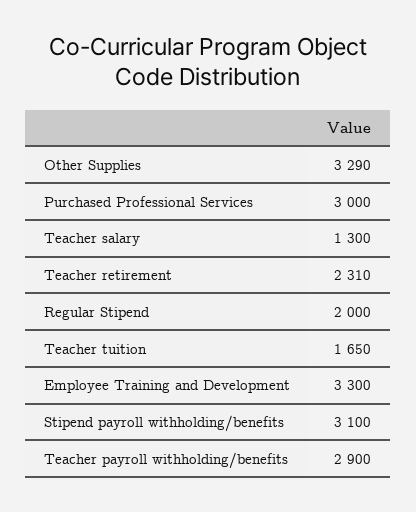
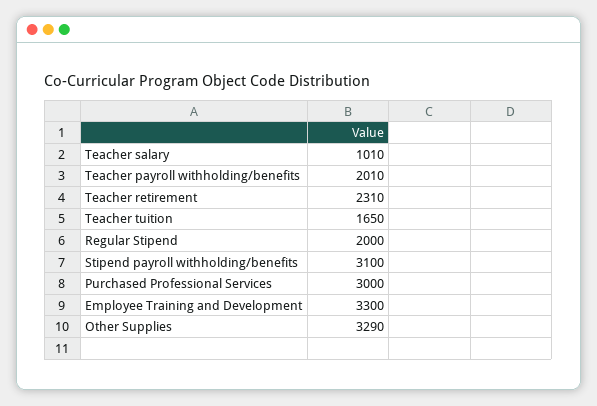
  {
    "Other Supplies": 3290,
    "Purchased Professional Services": 3000,
-   "Teacher salary": 1300,
+   "Teacher salary": 1010,
    "Teacher retirement": 2310,
    "Regular Stipend": 2000,
    "Teacher tuition": 1650,
    "Employee Training and Development": 3300,
    "Stipend payroll withholding/benefits": 3100,
-   "Teacher payroll withholding/benefits": 2900
+   "Teacher payroll withholding/benefits": 2010
  }

